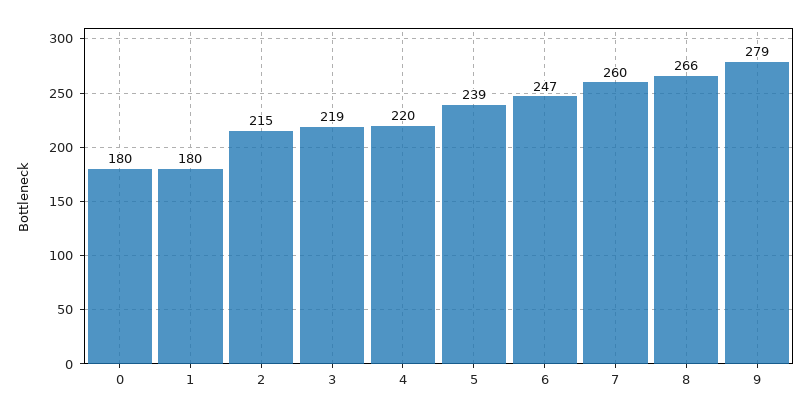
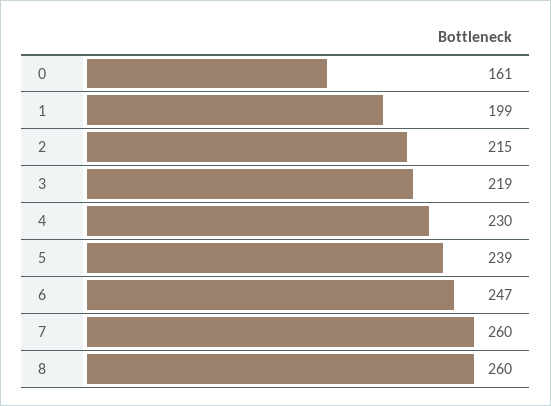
  {
-   "0": 180,
+   "0": 161,
-   "1": 180,
+   "1": 199,
    "2": 215,
    "3": 219,
-   "4": 220,
+   "4": 230,
    "5": 239,
    "6": 247,
    "7": 260,
-   "8": 266,
+   "8": 260
-   "9": 279
  }

